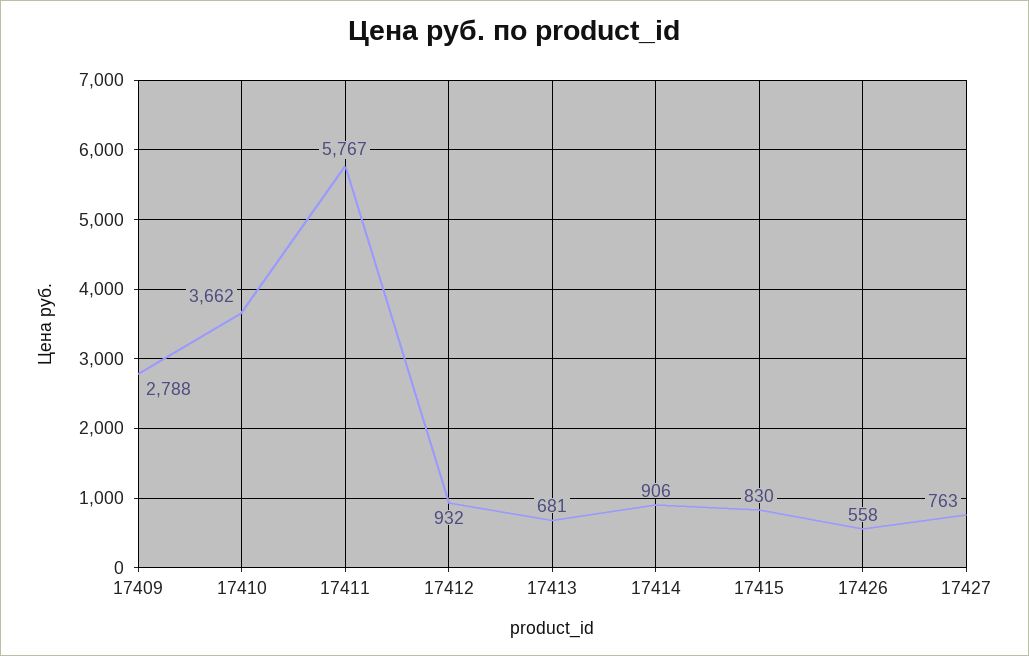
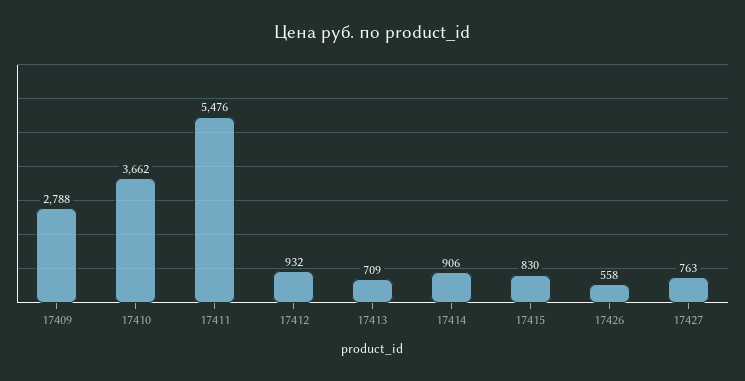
  {
    "17409": 2788,
    "17410": 3662,
-   "17411": 5767,
+   "17411": 5476,
    "17412": 932,
-   "17413": 681,
+   "17413": 709,
    "17414": 906,
    "17415": 830,
    "17426": 558,
    "17427": 763
  }

